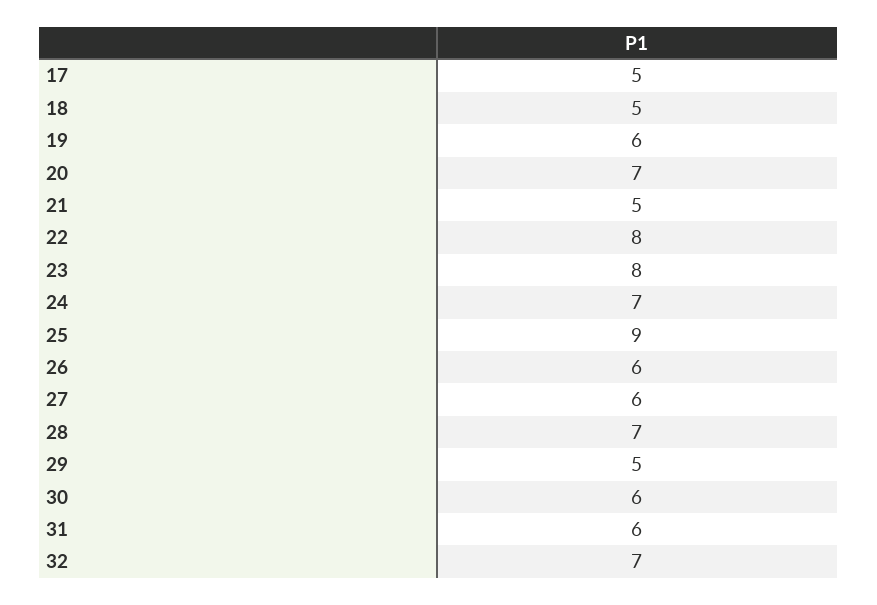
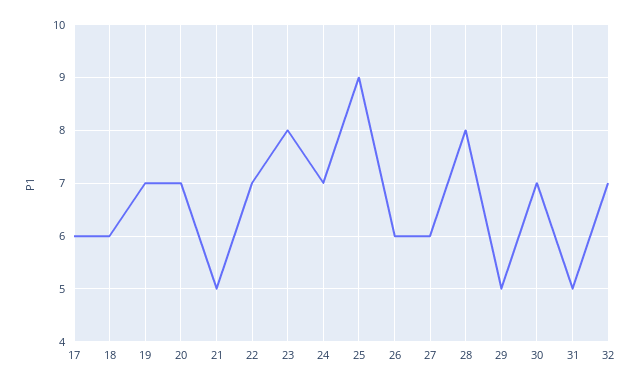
  {
-   "17": 5,
+   "17": 6,
-   "18": 5,
+   "18": 6,
-   "19": 6,
+   "19": 7,
    "20": 7,
    "21": 5,
-   "22": 8,
+   "22": 7,
    "23": 8,
    "24": 7,
    "25": 9,
    "26": 6,
    "27": 6,
-   "28": 7,
+   "28": 8,
    "29": 5,
-   "30": 6,
+   "30": 7,
-   "31": 6,
+   "31": 5,
    "32": 7
  }

